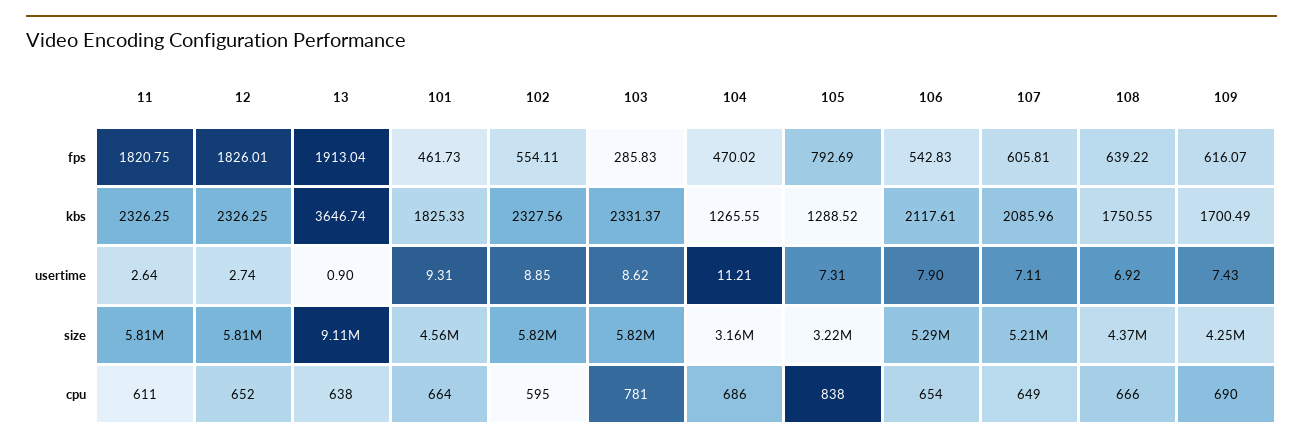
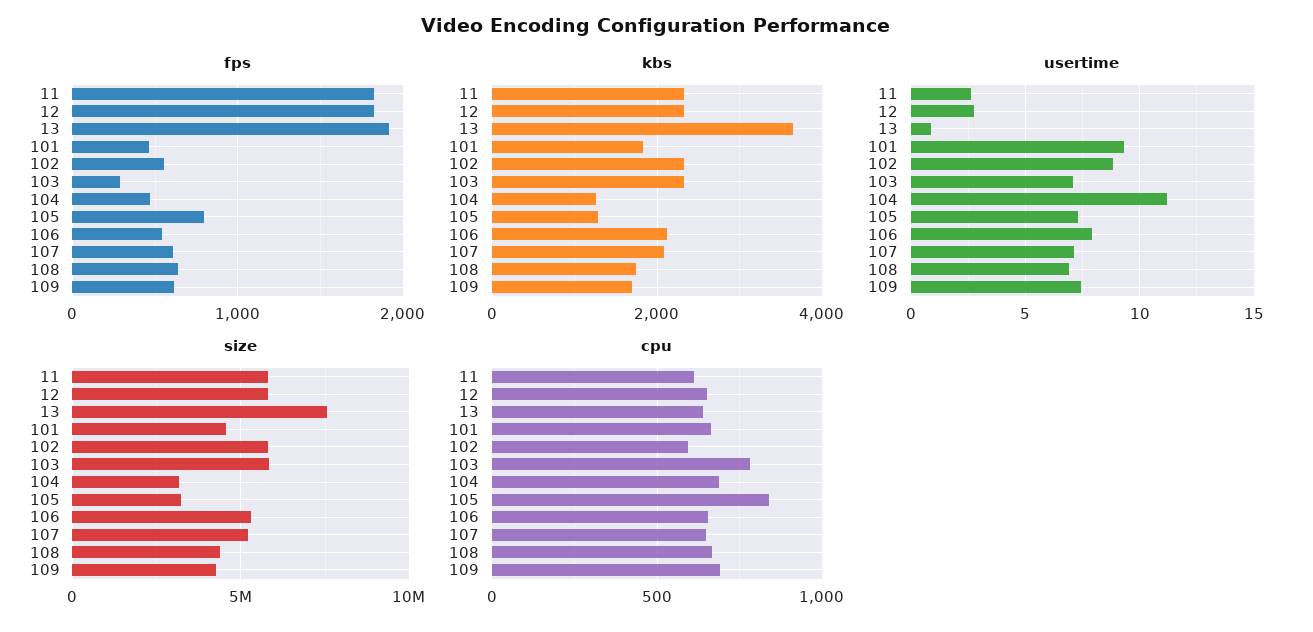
  {
    "fps": {
      "11": 1820.75,
      "12": 1826.01,
      "13": 1913.04,
      "101": 461.73,
      "102": 554.11,
      "103": 285.83,
      "104": 470.02,
      "105": 792.69,
      "106": 542.83,
      "107": 605.81,
      "108": 639.22,
      "109": 616.07
    },
    "kbs": {
      "11": 2326.25,
      "12": 2326.25,
      "13": 3646.74,
      "101": 1825.33,
      "102": 2327.56,
      "103": 2331.37,
      "104": 1265.55,
      "105": 1288.52,
      "106": 2117.61,
      "107": 2085.96,
      "108": 1750.55,
      "109": 1700.49
    },
    "usertime": {
      "11": 2.64,
      "12": 2.74,
      "13": 0.9,
      "101": 9.31,
      "102": 8.85,
-     "103": 8.62,
+     "103": 7,
      "104": 11.21,
      "105": 7.31,
      "106": 7.9,
      "107": 7.11,
      "108": 6.92,
      "109": 7.43
    },
    "size": {
      "11": 5810000,
      "12": 5810000,
-     "13": 9110000,
+     "13": 7500000,
      "101": 4560000,
      "102": 5820000,
      "103": 5820000,
      "104": 3160000,
      "105": 3220000,
      "106": 5290000,
      "107": 5210000,
      "108": 4370000,
      "109": 4250000
    },
    "cpu": {
      "11": 611,
      "12": 652,
      "13": 638,
      "101": 664,
      "102": 595,
      "103": 781,
      "104": 686,
      "105": 838,
      "106": 654,
      "107": 649,
      "108": 666,
      "109": 690
    }
  }

